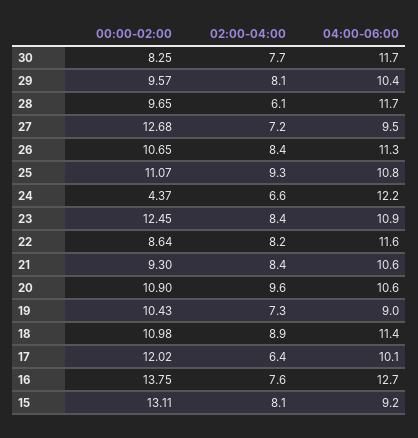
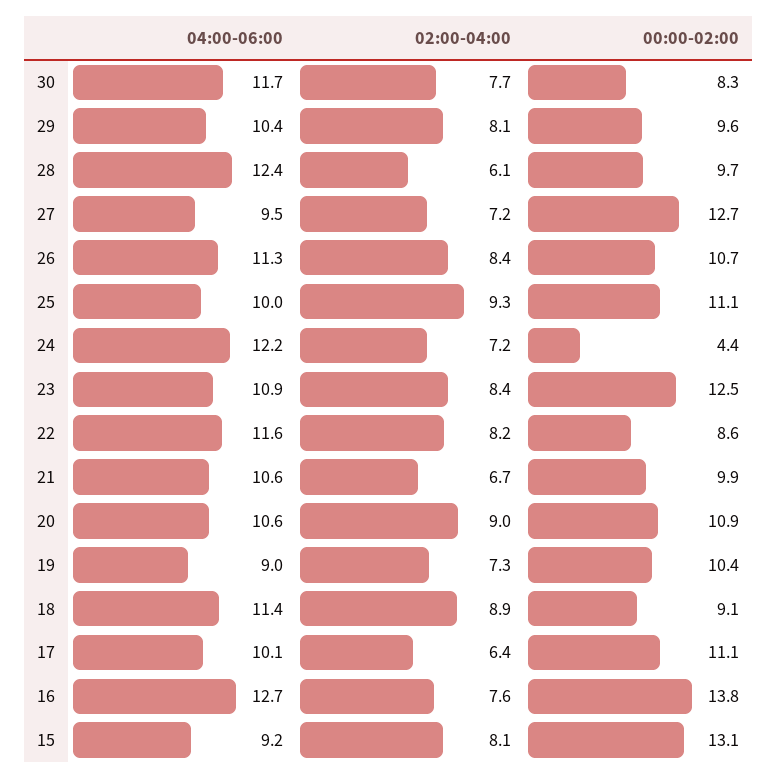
  {
    "00:00-02:00": {
      "30": 8.25,
      "29": 9.57,
      "28": 9.65,
      "27": 12.68,
      "26": 10.65,
      "25": 11.07,
      "24": 4.37,
      "23": 12.45,
      "22": 8.64,
-     "21": 9.3,
+     "21": 9.9,
      "20": 10.9,
      "19": 10.43,
-     "18": 10.98,
+     "18": 9.1,
-     "17": 12.02,
+     "17": 11.1,
      "16": 13.75,
      "15": 13.11
    },
    "02:00-04:00": {
      "30": 7.7,
      "29": 8.1,
      "28": 6.1,
      "27": 7.2,
      "26": 8.4,
      "25": 9.3,
-     "24": 6.6,
+     "24": 7.2,
      "23": 8.4,
      "22": 8.2,
-     "21": 8.4,
+     "21": 6.7,
-     "20": 9.6,
+     "20": 9,
      "19": 7.3,
      "18": 8.9,
      "17": 6.4,
      "16": 7.6,
      "15": 8.1
    },
    "04:00-06:00": {
      "30": 11.7,
      "29": 10.4,
-     "28": 11.7,
+     "28": 12.4,
      "27": 9.5,
      "26": 11.3,
-     "25": 10.8,
+     "25": 10,
      "24": 12.2,
      "23": 10.9,
      "22": 11.6,
      "21": 10.6,
      "20": 10.6,
      "19": 9,
      "18": 11.4,
      "17": 10.1,
      "16": 12.7,
      "15": 9.2
    }
  }

